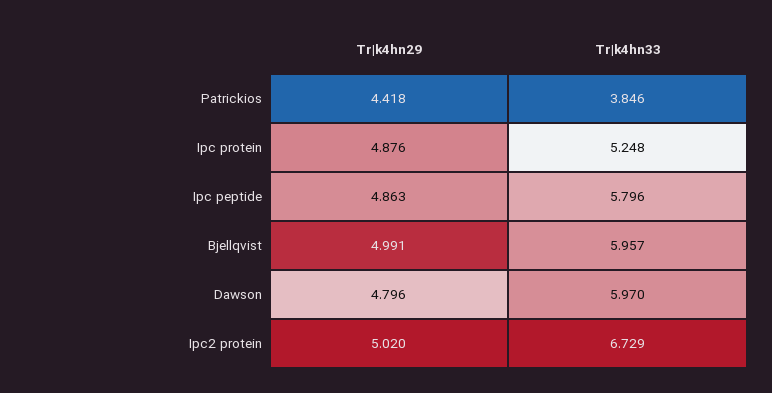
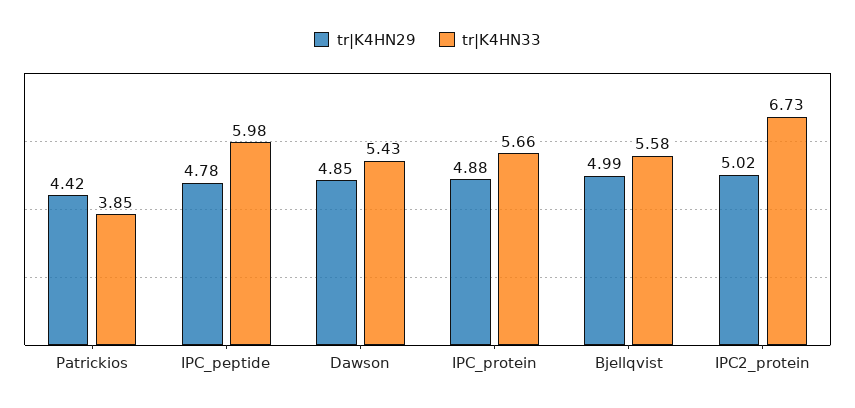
  {
    "Tr|k4hn29": {
      "Patrickios": 4.418,
      "Ipc protein": 4.876,
-     "Ipc peptide": 4.863,
+     "Ipc peptide": 4.78,
      "Bjellqvist": 4.991,
-     "Dawson": 4.796,
+     "Dawson": 4.85,
      "Ipc2 protein": 5.02
    },
    "Tr|k4hn33": {
      "Patrickios": 3.846,
-     "Ipc protein": 5.248,
+     "Ipc protein": 5.66,
-     "Ipc peptide": 5.796,
+     "Ipc peptide": 5.98,
-     "Bjellqvist": 5.957,
+     "Bjellqvist": 5.58,
-     "Dawson": 5.97,
+     "Dawson": 5.43,
      "Ipc2 protein": 6.729
    }
  }

